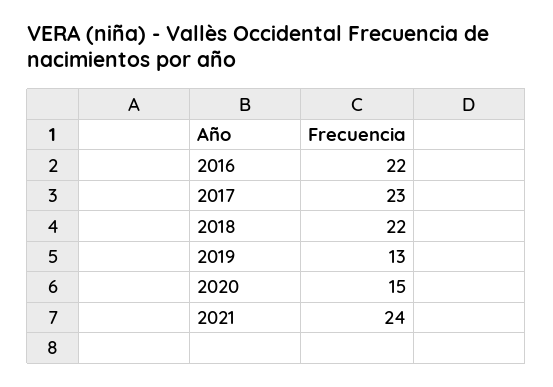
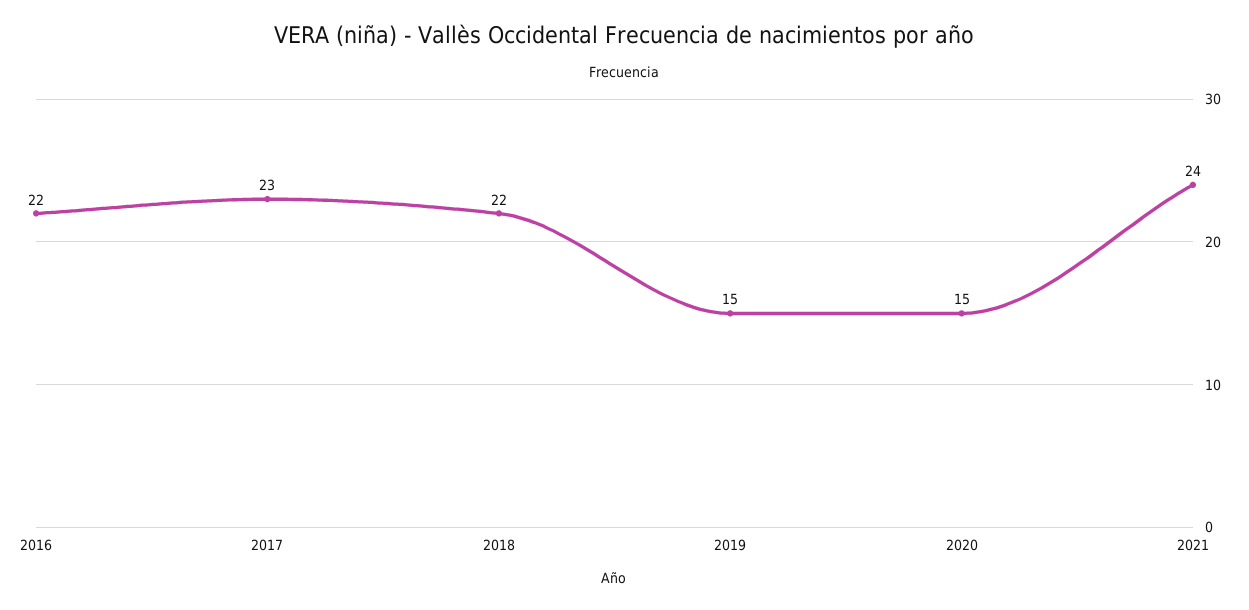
  {
    "2016": 22,
    "2017": 23,
    "2018": 22,
-   "2019": 13,
+   "2019": 15,
    "2020": 15,
    "2021": 24
  }

